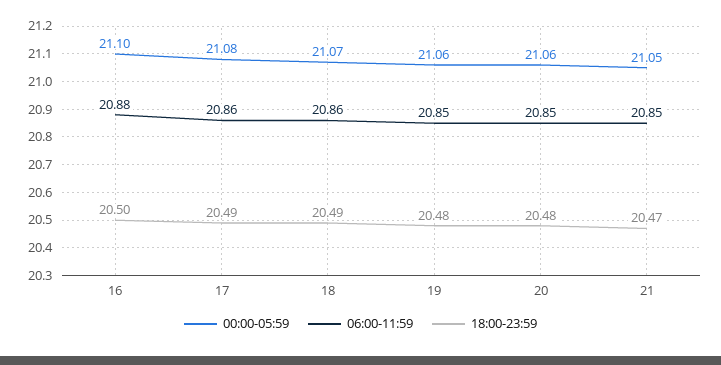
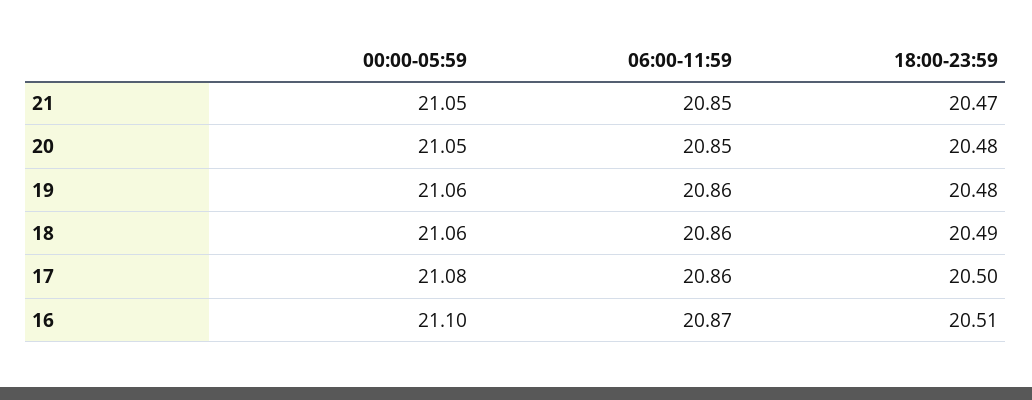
  {
    "00:00-05:59": {
      "16": 21.1,
      "17": 21.08,
-     "18": 21.07,
+     "18": 21.06,
      "19": 21.06,
-     "20": 21.06,
+     "20": 21.05,
      "21": 21.05
    },
    "06:00-11:59": {
-     "16": 20.88,
+     "16": 20.87,
      "17": 20.86,
      "18": 20.86,
-     "19": 20.85,
+     "19": 20.86,
      "20": 20.85,
      "21": 20.85
    },
    "18:00-23:59": {
-     "16": 20.5,
+     "16": 20.51,
-     "17": 20.49,
+     "17": 20.5,
      "18": 20.49,
      "19": 20.48,
      "20": 20.48,
      "21": 20.47
    }
  }

